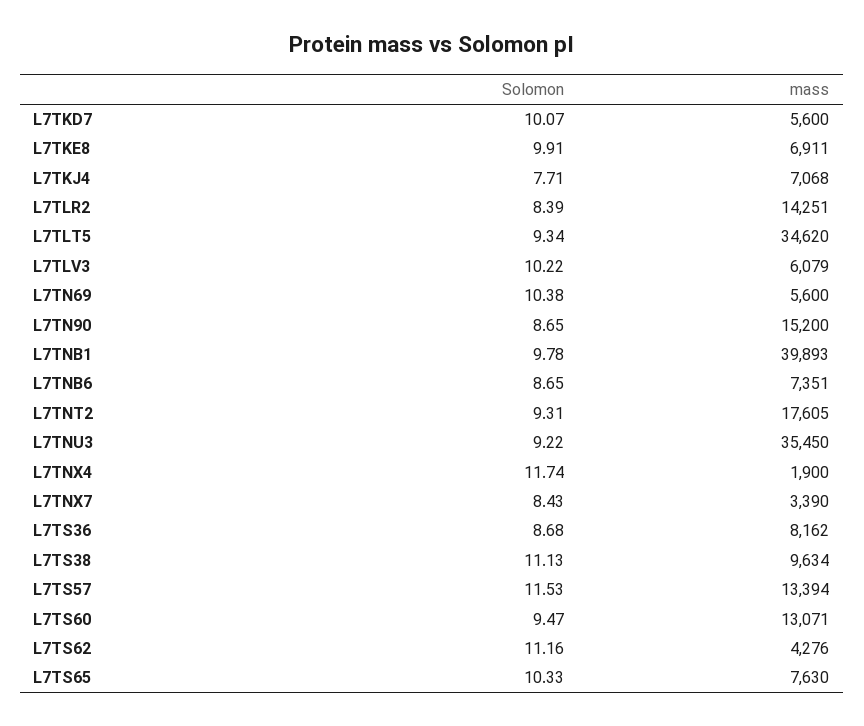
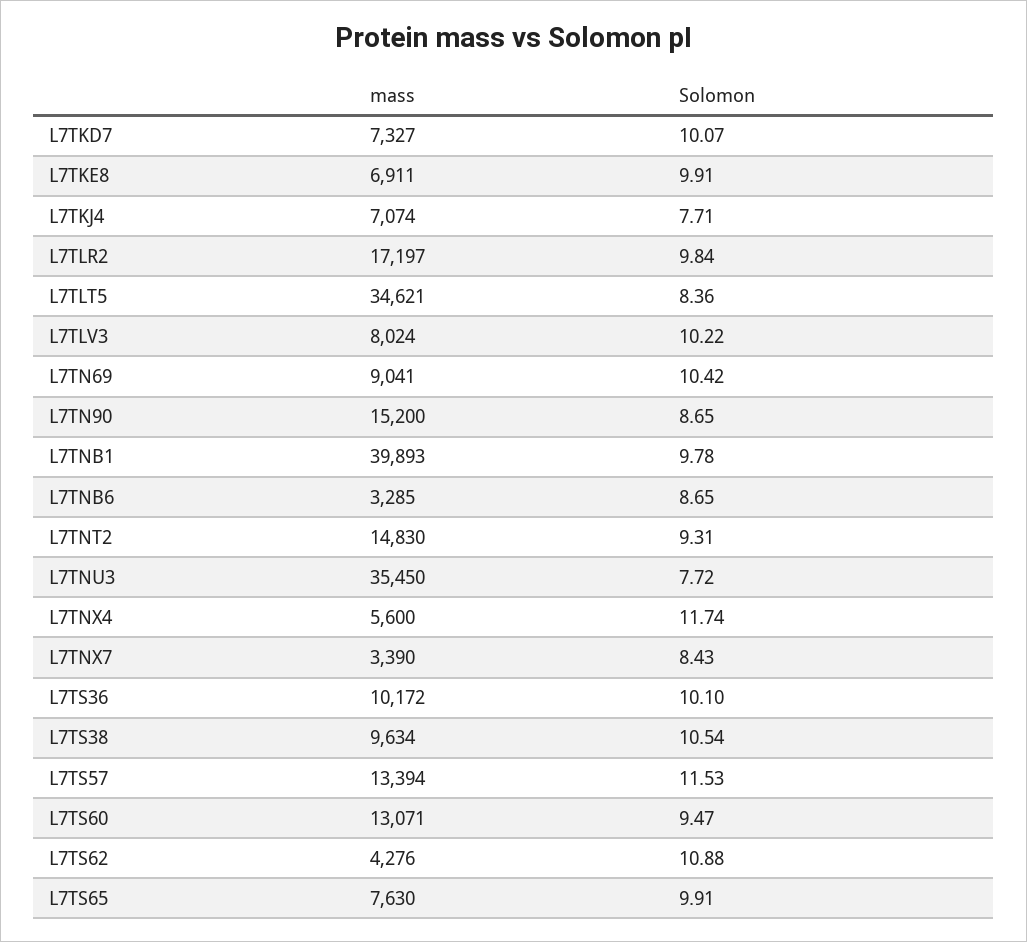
  {
    "Solomon": {
      "L7TKD7": 10.07,
      "L7TKE8": 9.91,
      "L7TKJ4": 7.71,
-     "L7TLR2": 8.39,
+     "L7TLR2": 9.84,
-     "L7TLT5": 9.34,
+     "L7TLT5": 8.36,
      "L7TLV3": 10.22,
-     "L7TN69": 10.38,
+     "L7TN69": 10.42,
      "L7TN90": 8.65,
      "L7TNB1": 9.78,
      "L7TNB6": 8.65,
      "L7TNT2": 9.31,
-     "L7TNU3": 9.22,
+     "L7TNU3": 7.72,
      "L7TNX4": 11.74,
      "L7TNX7": 8.43,
-     "L7TS36": 8.68,
+     "L7TS36": 10.1,
-     "L7TS38": 11.13,
+     "L7TS38": 10.54,
      "L7TS57": 11.53,
      "L7TS60": 9.47,
-     "L7TS62": 11.16,
+     "L7TS62": 10.88,
-     "L7TS65": 10.33
+     "L7TS65": 9.91
    },
    "mass": {
-     "L7TKD7": 5600,
+     "L7TKD7": 7327,
      "L7TKE8": 6911,
-     "L7TKJ4": 7068,
+     "L7TKJ4": 7074,
-     "L7TLR2": 14251,
+     "L7TLR2": 17197,
-     "L7TLT5": 34620,
+     "L7TLT5": 34621,
-     "L7TLV3": 6079,
+     "L7TLV3": 8024,
-     "L7TN69": 5600,
+     "L7TN69": 9041,
      "L7TN90": 15200,
      "L7TNB1": 39893,
-     "L7TNB6": 7351,
+     "L7TNB6": 3285,
-     "L7TNT2": 17605,
+     "L7TNT2": 14830,
      "L7TNU3": 35450,
-     "L7TNX4": 1900,
+     "L7TNX4": 5600,
      "L7TNX7": 3390,
-     "L7TS36": 8162,
+     "L7TS36": 10172,
      "L7TS38": 9634,
      "L7TS57": 13394,
      "L7TS60": 13071,
      "L7TS62": 4276,
      "L7TS65": 7630
    }
  }

